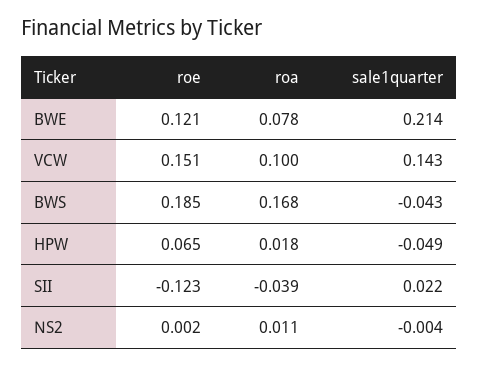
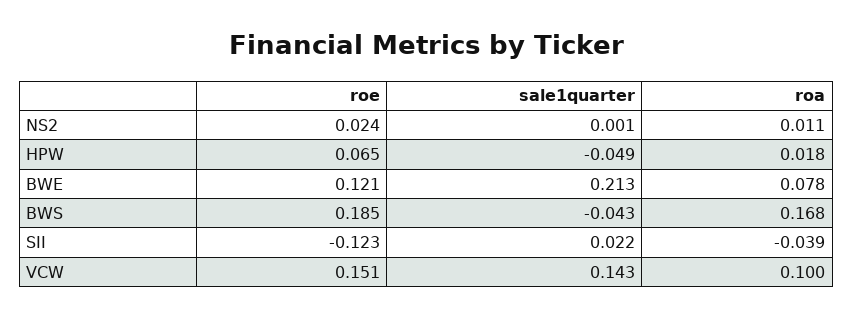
  {
    "roe": {
      "BWE": 0.121,
      "VCW": 0.151,
      "BWS": 0.185,
      "HPW": 0.065,
      "SII": -0.123,
-     "NS2": 0.002
+     "NS2": 0.024
    },
    "roa": {
      "BWE": 0.078,
      "VCW": 0.1,
      "BWS": 0.168,
      "HPW": 0.018,
      "SII": -0.039,
      "NS2": 0.011
    },
    "sale1quarter": {
-     "BWE": 0.214,
+     "BWE": 0.213,
      "VCW": 0.143,
      "BWS": -0.043,
      "HPW": -0.049,
      "SII": 0.022,
-     "NS2": -0.004
+     "NS2": 0.001
    }
  }

